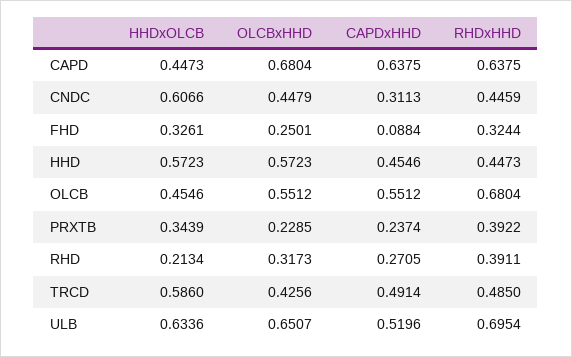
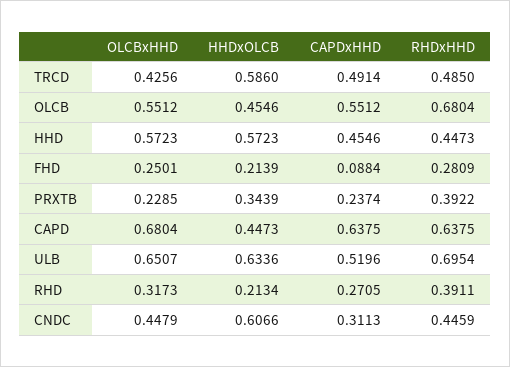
  {
    "HHDxOLCB": {
      "CAPD": 0.4473,
      "CNDC": 0.6066,
-     "FHD": 0.3261,
+     "FHD": 0.2139,
      "HHD": 0.5723,
      "OLCB": 0.4546,
      "PRXTB": 0.3439,
      "RHD": 0.2134,
      "TRCD": 0.586,
      "ULB": 0.6336
    },
    "OLCBxHHD": {
      "CAPD": 0.6804,
      "CNDC": 0.4479,
      "FHD": 0.2501,
      "HHD": 0.5723,
      "OLCB": 0.5512,
      "PRXTB": 0.2285,
      "RHD": 0.3173,
      "TRCD": 0.4256,
      "ULB": 0.6507
    },
    "CAPDxHHD": {
      "CAPD": 0.6375,
      "CNDC": 0.3113,
      "FHD": 0.0884,
      "HHD": 0.4546,
      "OLCB": 0.5512,
      "PRXTB": 0.2374,
      "RHD": 0.2705,
      "TRCD": 0.4914,
      "ULB": 0.5196
    },
    "RHDxHHD": {
      "CAPD": 0.6375,
      "CNDC": 0.4459,
-     "FHD": 0.3244,
+     "FHD": 0.2809,
      "HHD": 0.4473,
      "OLCB": 0.6804,
      "PRXTB": 0.3922,
      "RHD": 0.3911,
      "TRCD": 0.485,
      "ULB": 0.6954
    }
  }

